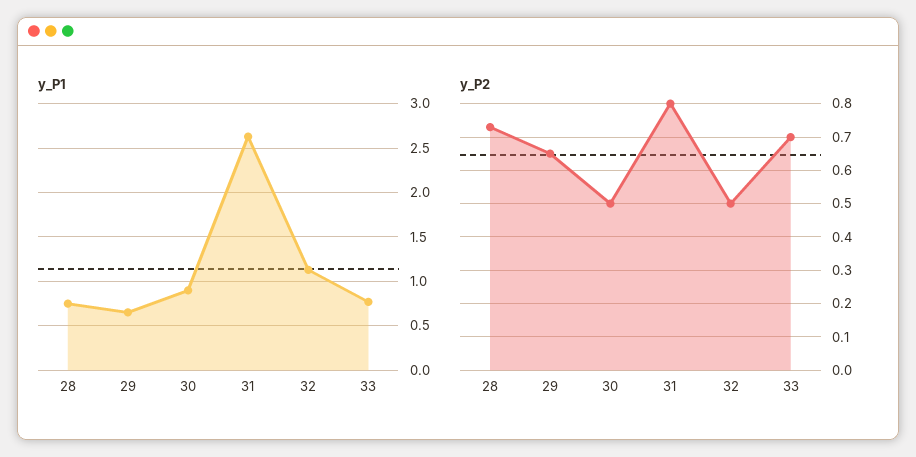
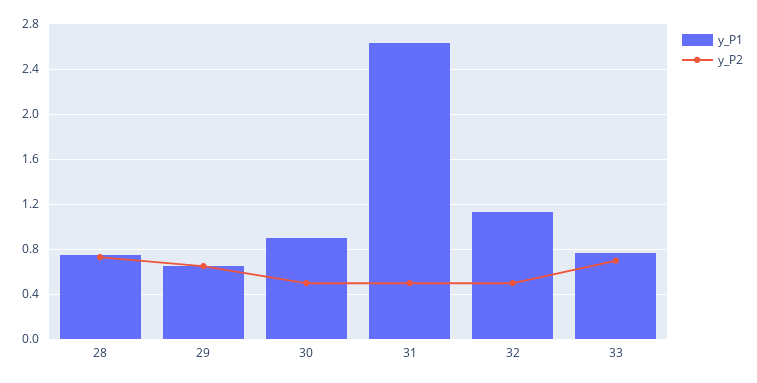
  {
    "y_P1": {
      "28": 0.8,
      "29": 0.7,
      "30": 0.9,
      "31": 2.6,
      "32": 1.1,
      "33": 0.8
    },
    "y_P2": {
      "28": 0.75,
      "29": 0.65,
      "30": 0.5,
-     "31": 0.8,
+     "31": 0.5,
      "32": 0.5,
      "33": 0.7
    }
  }

